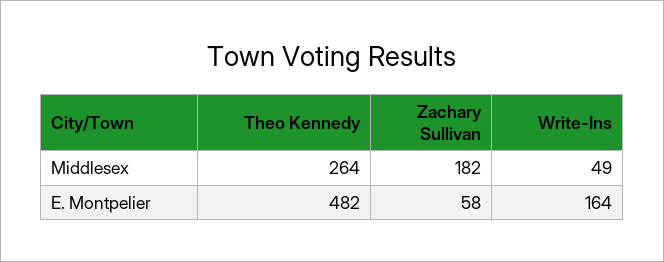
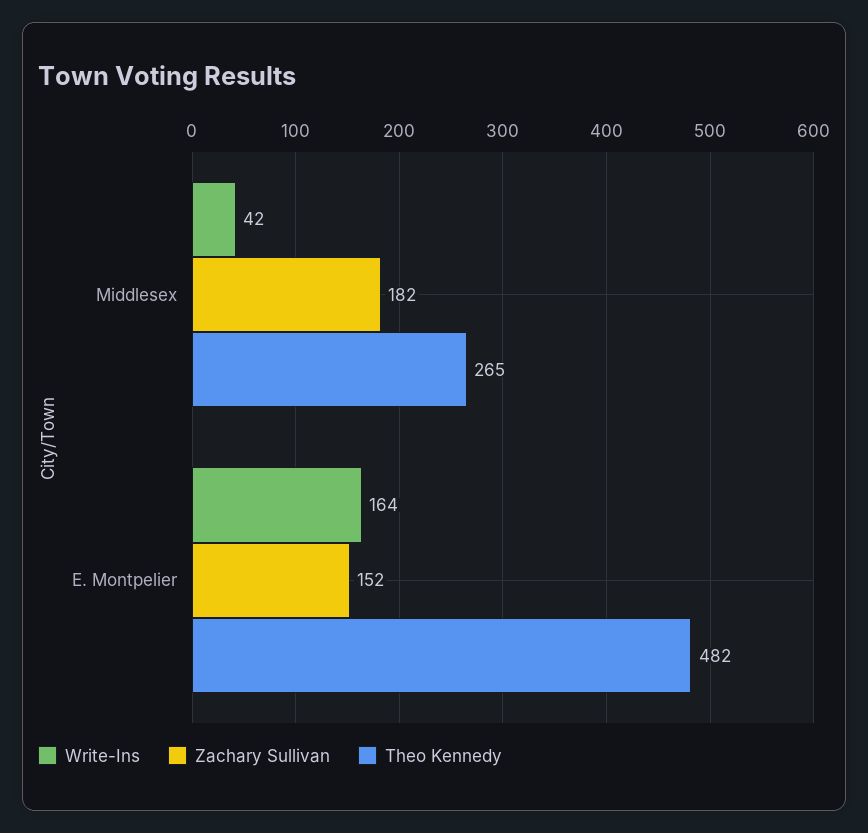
  {
    "Theo Kennedy": {
-     "Middlesex": 264,
+     "Middlesex": 265,
      "E. Montpelier": 482
    },
    "Zachary Sullivan": {
      "Middlesex": 182,
-     "E. Montpelier": 58
+     "E. Montpelier": 152
    },
    "Write-Ins": {
-     "Middlesex": 49,
+     "Middlesex": 42,
      "E. Montpelier": 164
    }
  }

